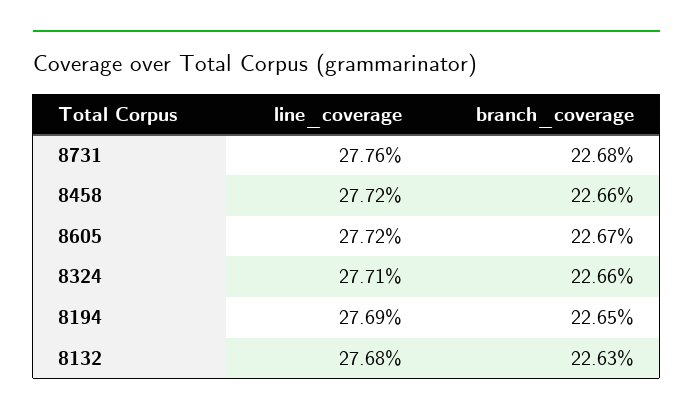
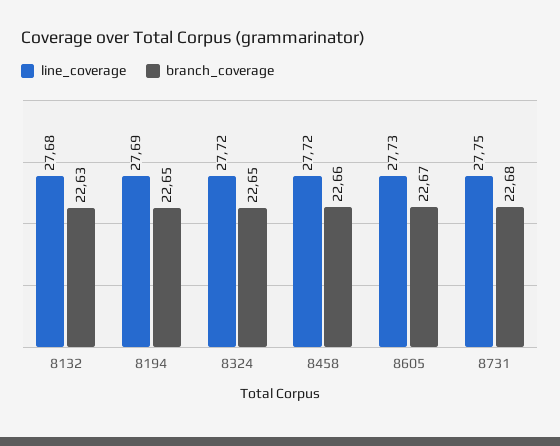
  {
    "line_coverage": {
-     "8731": 27.76,
+     "8731": 27.75,
      "8458": 27.72,
-     "8605": 27.72,
+     "8605": 27.73,
-     "8324": 27.71,
+     "8324": 27.72,
      "8194": 27.69,
      "8132": 27.68
    },
    "branch_coverage": {
      "8731": 22.68,
      "8458": 22.66,
      "8605": 22.67,
-     "8324": 22.66,
+     "8324": 22.65,
      "8194": 22.65,
      "8132": 22.63
    }
  }

